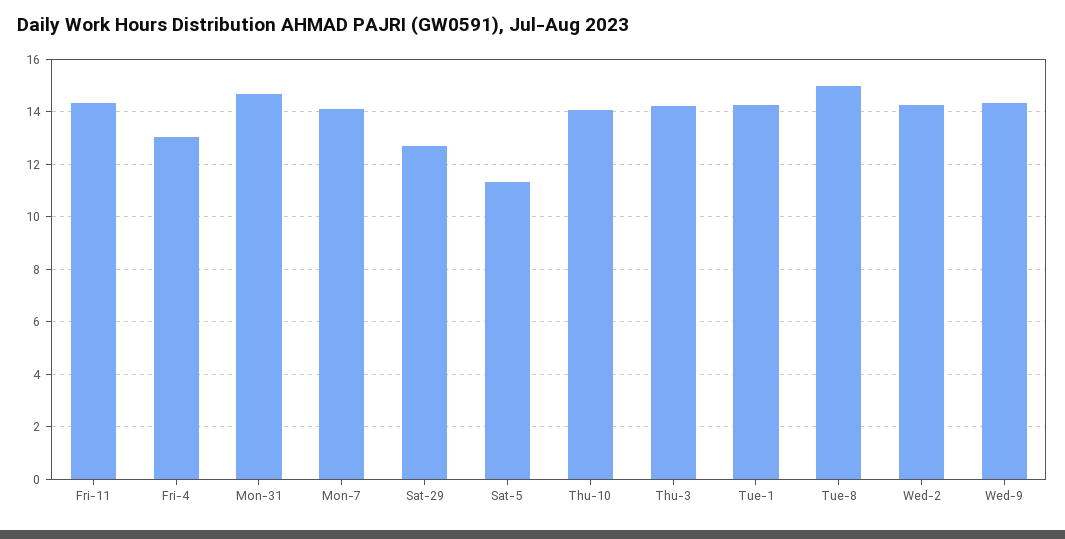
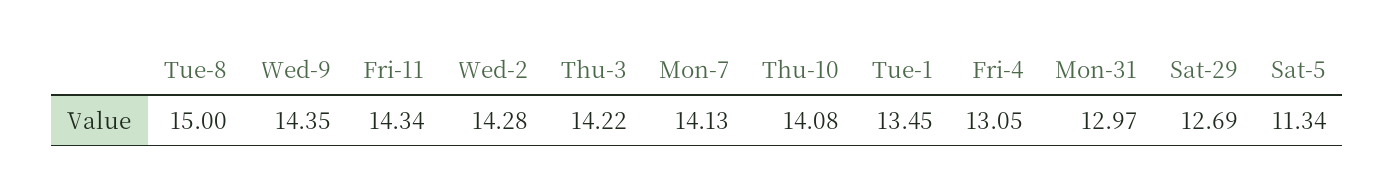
  {
    "Fri-11": 14.34,
    "Fri-4": 13.05,
-   "Mon-31": 14.75,
+   "Mon-31": 12.97,
    "Mon-7": 14.13,
    "Sat-29": 12.69,
    "Sat-5": 11.34,
    "Thu-10": 14.08,
    "Thu-3": 14.22,
-   "Tue-1": 14.25,
+   "Tue-1": 13.45,
    "Tue-8": 15,
    "Wed-2": 14.28,
    "Wed-9": 14.35
  }

